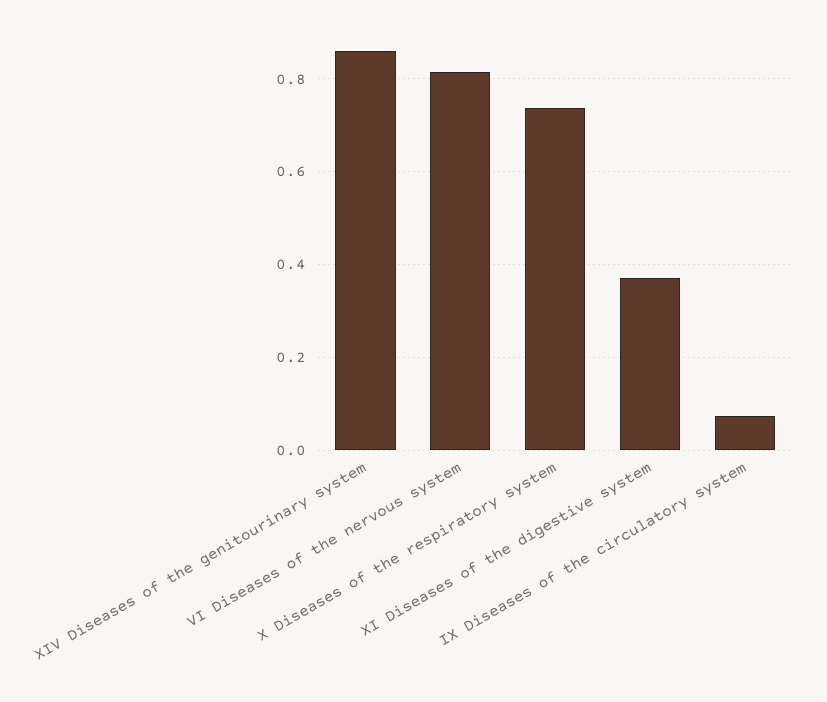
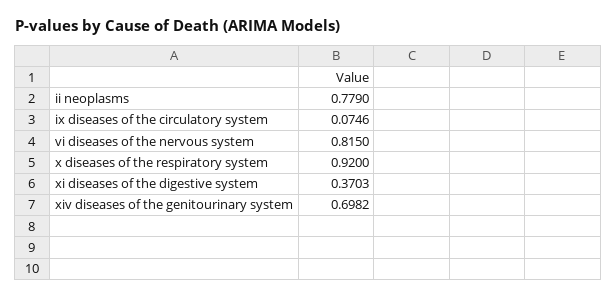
  {
-   "XIV Diseases of the genitourinary system": 0.86,
+   "XIV Diseases of the genitourinary system": 0.6982,
    "VI Diseases of the nervous system": 0.815,
-   "X Diseases of the respiratory system": 0.74,
+   "X Diseases of the respiratory system": 0.92,
    "XI Diseases of the digestive system": 0.3703,
-   "IX Diseases of the circulatory system": 0.0746
+   "IX Diseases of the circulatory system": 0.0746,
+   "ii neoplasms": 0.779
  }

